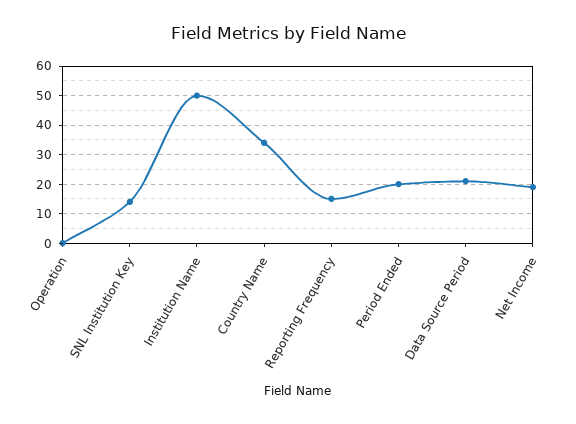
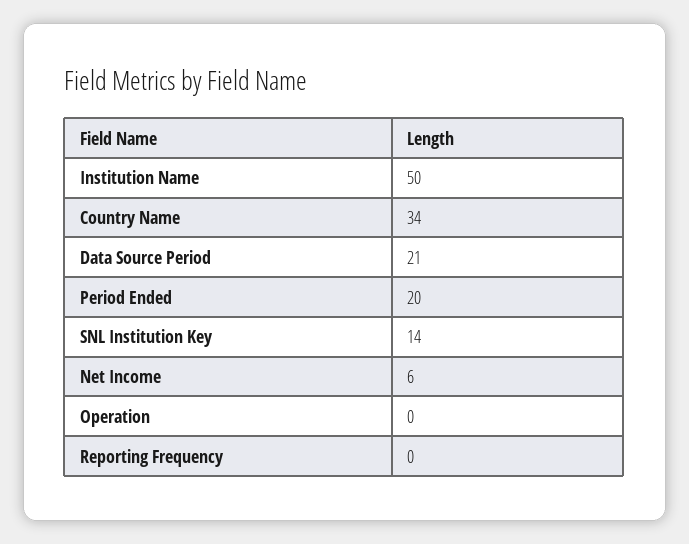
  {
    "Operation": 0,
    "SNL Institution Key": 14,
    "Institution Name": 50,
    "Country Name": 34,
-   "Reporting Frequency": 15,
+   "Reporting Frequency": 0,
    "Period Ended": 20,
    "Data Source Period": 21,
-   "Net Income": 20
+   "Net Income": 6
  }

